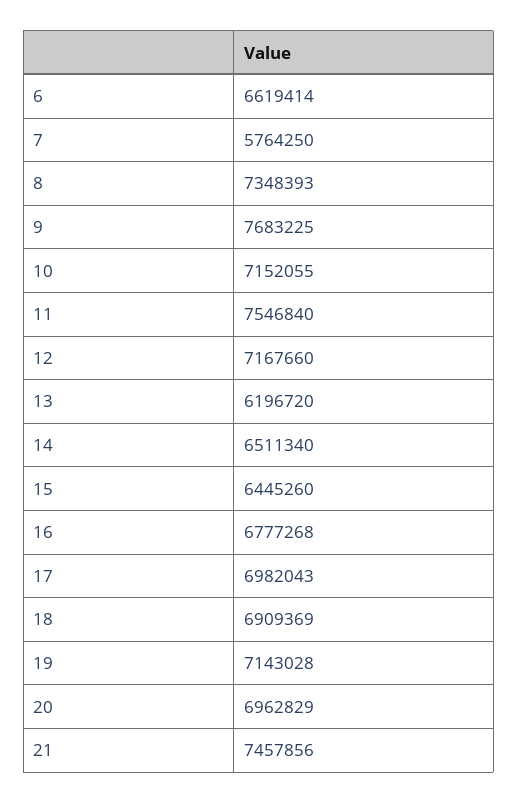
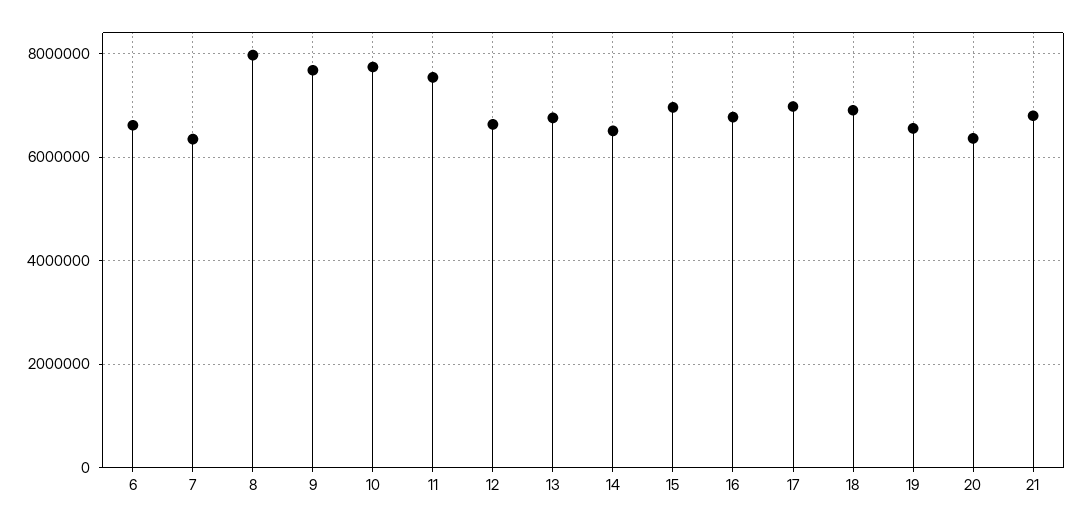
  {
    "6": 6619414,
-   "7": 5764250,
+   "7": 6400000,
-   "8": 7348393,
+   "8": 8000000,
    "9": 7683225,
-   "10": 7152055,
+   "10": 7800000,
    "11": 7546840,
-   "12": 7167660,
+   "12": 6600000,
-   "13": 6196720,
+   "13": 6800000,
    "14": 6511340,
-   "15": 6445260,
+   "15": 7000000,
    "16": 6777268,
    "17": 6982043,
    "18": 6909369,
-   "19": 7143028,
+   "19": 6600000,
-   "20": 6962829,
+   "20": 6400000,
-   "21": 7457856
+   "21": 6800000
  }

